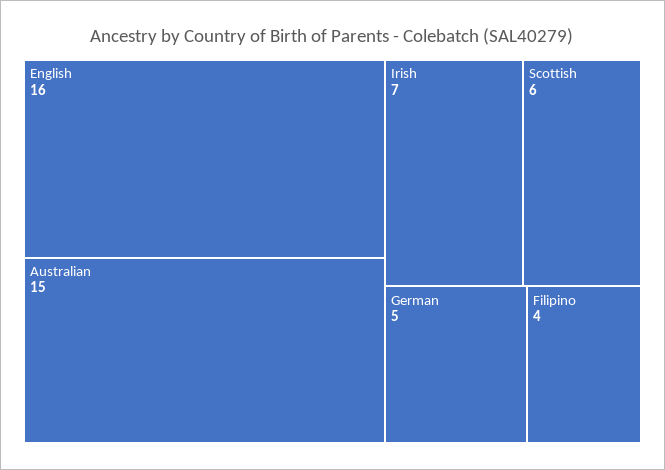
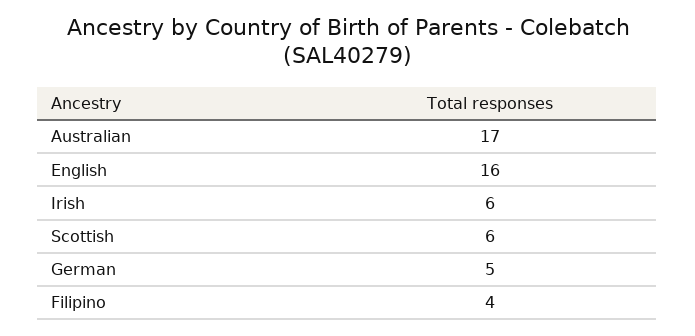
  {
    "English": 16,
-   "Australian": 15,
+   "Australian": 17,
-   "Irish": 7,
+   "Irish": 6,
    "Scottish": 6,
    "German": 5,
    "Filipino": 4
  }

